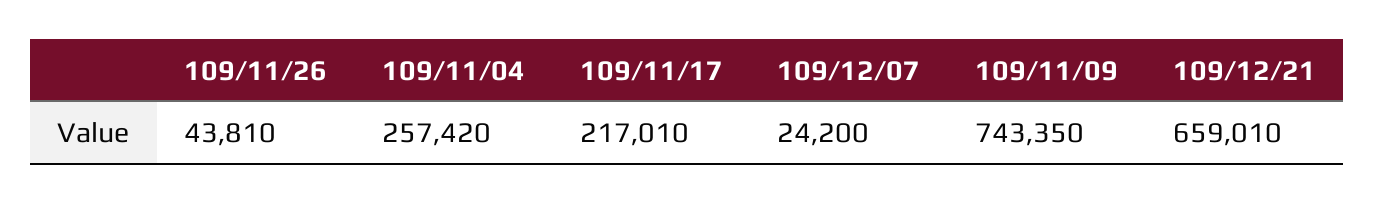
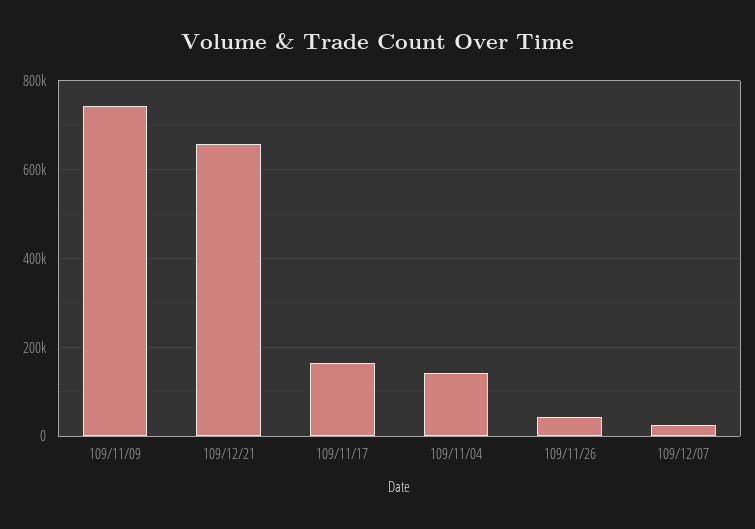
  {
    "109/11/26": 43810,
-   "109/11/04": 257420,
+   "109/11/04": 140000,
-   "109/11/17": 217010,
+   "109/11/17": 160000,
    "109/12/07": 24200,
    "109/11/09": 743350,
    "109/12/21": 659010
  }

